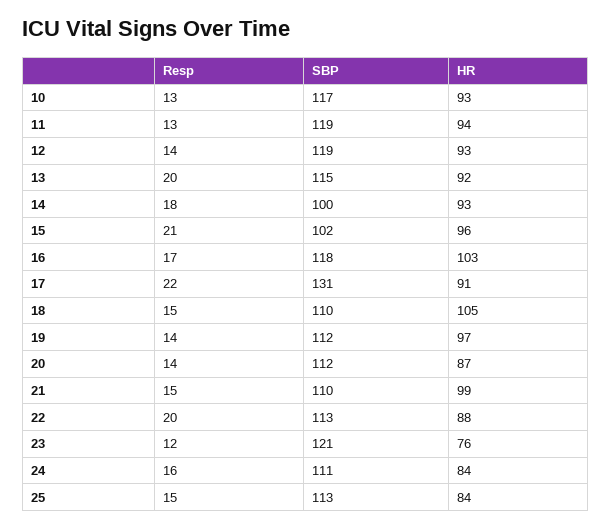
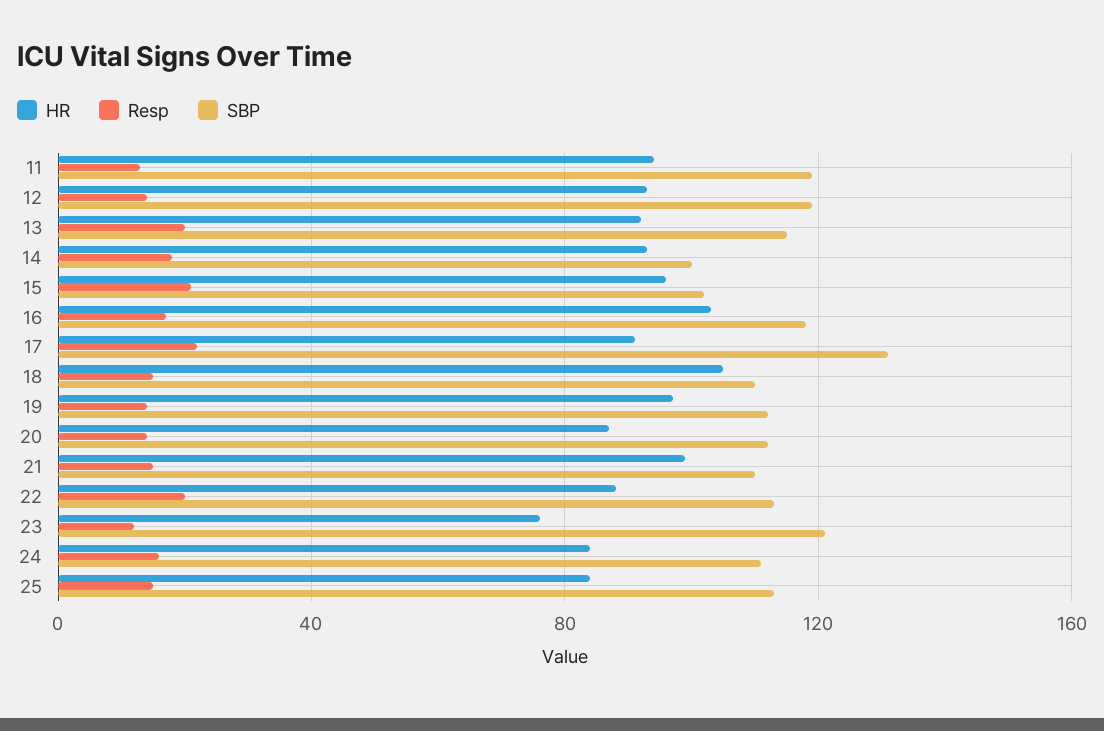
  {
    "Resp": {
-     "10": 13,
      "11": 13,
      "12": 14,
      "13": 20,
      "14": 18,
      "15": 21,
      "16": 17,
      "17": 22,
      "18": 15,
      "19": 14,
      "20": 14,
      "21": 15,
      "22": 20,
      "23": 12,
      "24": 16,
      "25": 15
    },
    "SBP": {
-     "10": 117,
      "11": 119,
      "12": 119,
      "13": 115,
      "14": 100,
      "15": 102,
      "16": 118,
      "17": 131,
      "18": 110,
      "19": 112,
      "20": 112,
      "21": 110,
      "22": 113,
      "23": 121,
      "24": 111,
      "25": 113
    },
    "HR": {
-     "10": 93,
      "11": 94,
      "12": 93,
      "13": 92,
      "14": 93,
      "15": 96,
      "16": 103,
      "17": 91,
      "18": 105,
      "19": 97,
      "20": 87,
      "21": 99,
      "22": 88,
      "23": 76,
      "24": 84,
      "25": 84
    }
  }

